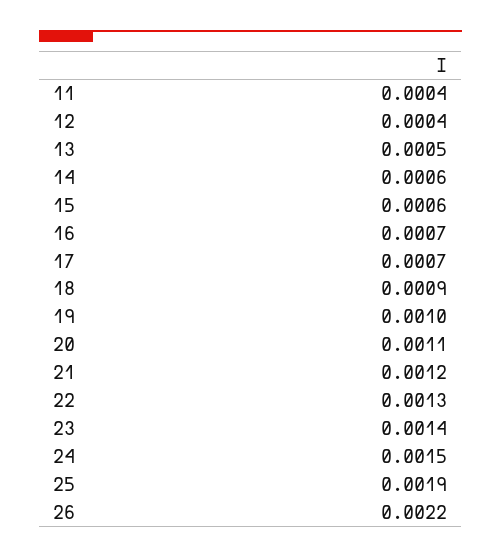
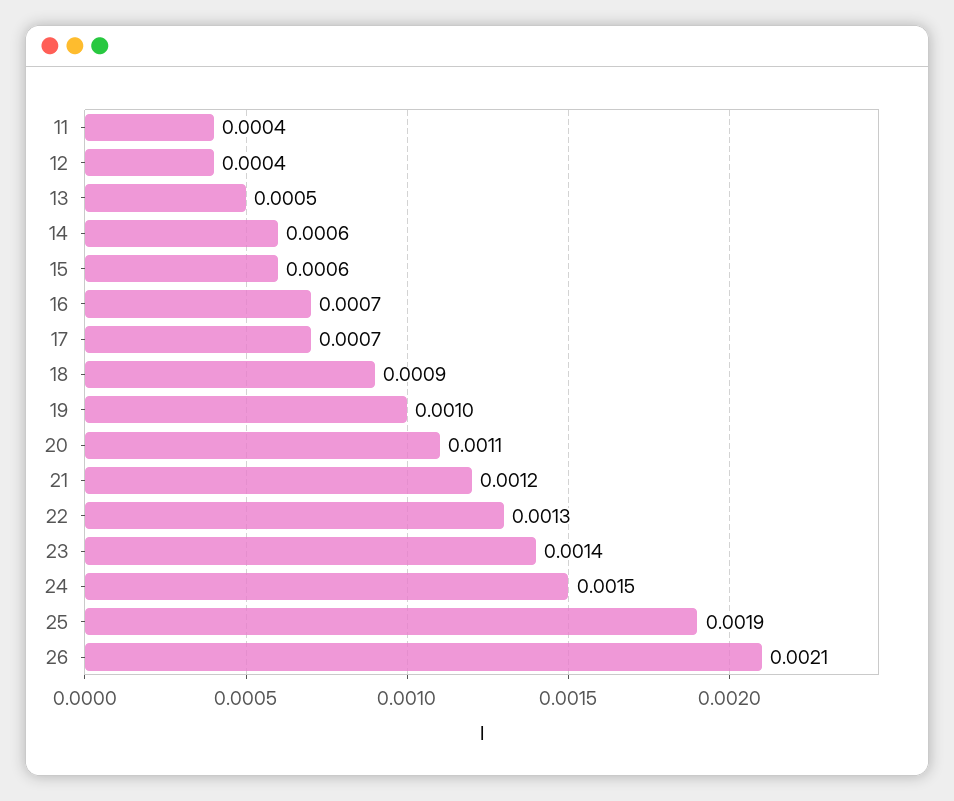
  {
    "11": 0.0004,
    "12": 0.0004,
    "13": 0.0005,
    "14": 0.0006,
    "15": 0.0006,
    "16": 0.0007,
    "17": 0.0007,
    "18": 0.0009,
    "19": 0.001,
    "20": 0.0011,
    "21": 0.0012,
    "22": 0.0013,
    "23": 0.0014,
    "24": 0.0015,
    "25": 0.0019,
-   "26": 0.0022
+   "26": 0.0021
  }

